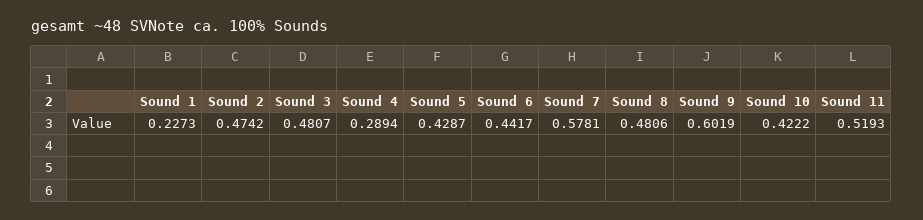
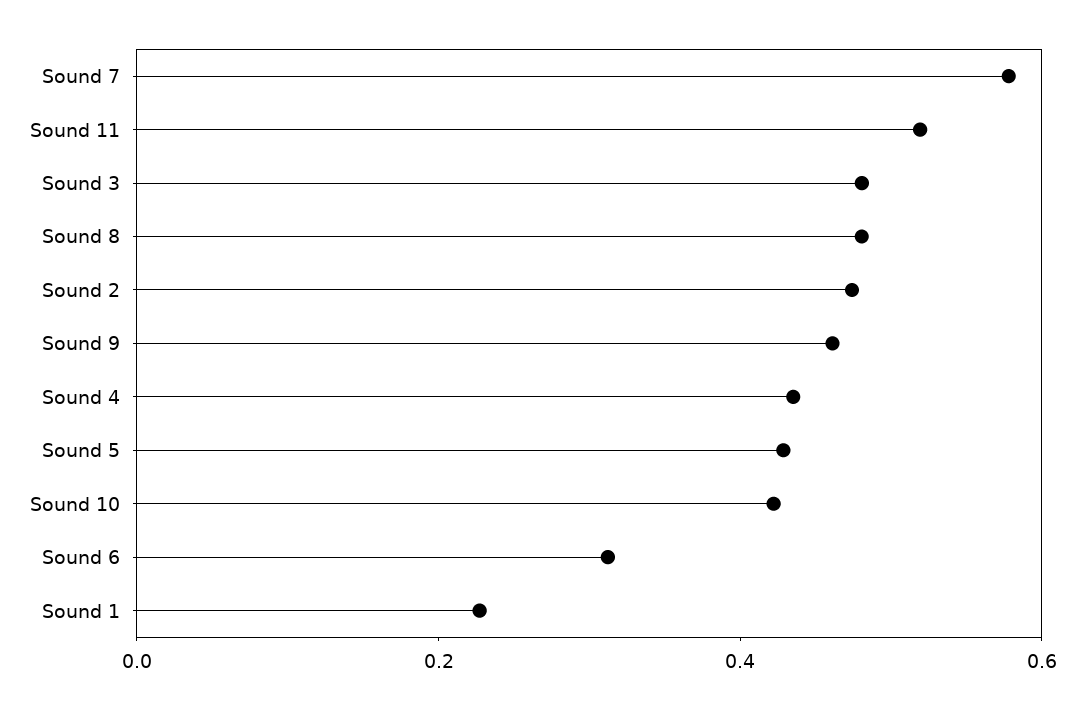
  {
    "Sound 1": 0.2273,
    "Sound 2": 0.4742,
    "Sound 3": 0.4807,
-   "Sound 4": 0.2894,
+   "Sound 4": 0.45,
    "Sound 5": 0.4287,
-   "Sound 6": 0.4417,
+   "Sound 6": 0.3,
    "Sound 7": 0.5781,
    "Sound 8": 0.4806,
-   "Sound 9": 0.6019,
+   "Sound 9": 0.45,
    "Sound 10": 0.4222,
    "Sound 11": 0.5193
  }

